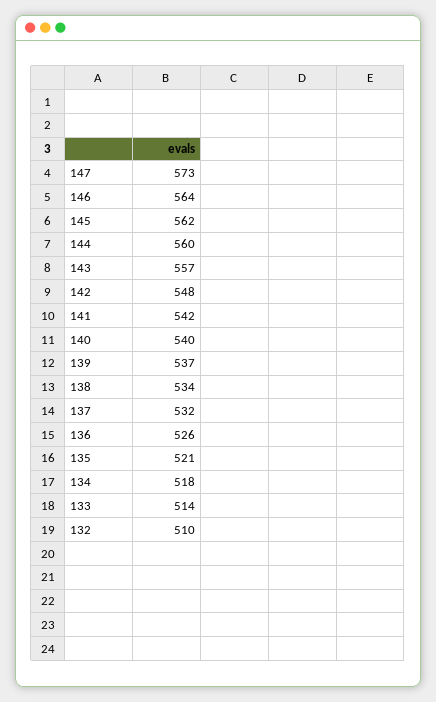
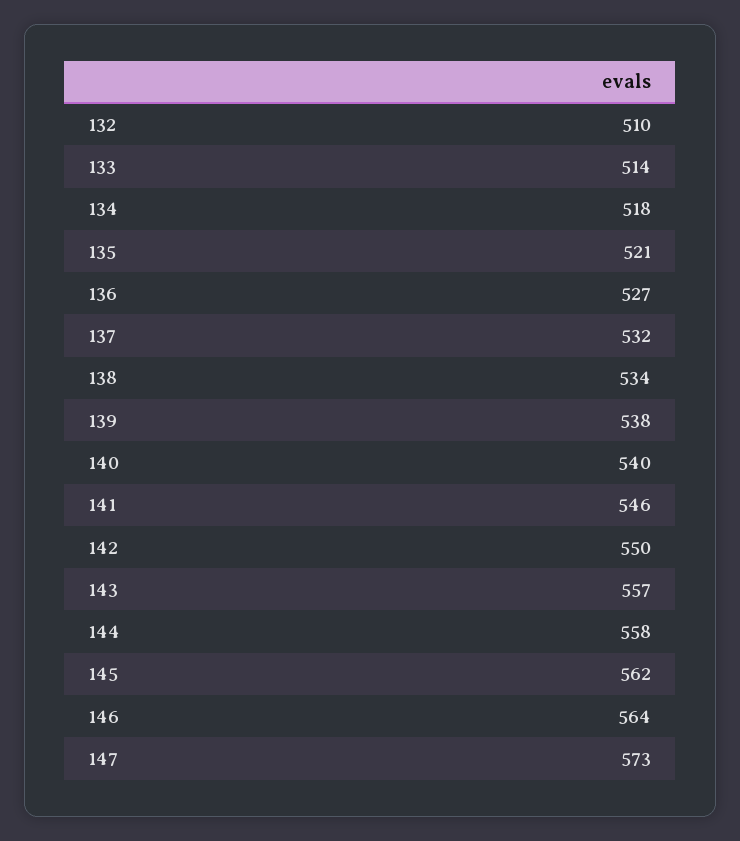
  {
    "147": 573,
    "146": 564,
    "145": 562,
-   "144": 560,
+   "144": 558,
    "143": 557,
-   "142": 548,
+   "142": 550,
-   "141": 542,
+   "141": 546,
    "140": 540,
-   "139": 537,
+   "139": 538,
    "138": 534,
    "137": 532,
-   "136": 526,
+   "136": 527,
    "135": 521,
    "134": 518,
    "133": 514,
    "132": 510
  }

